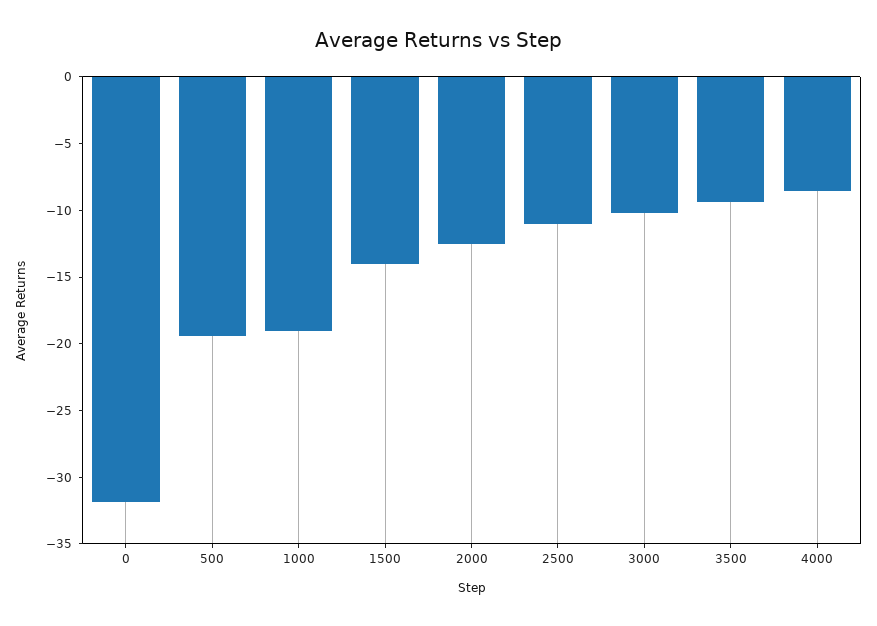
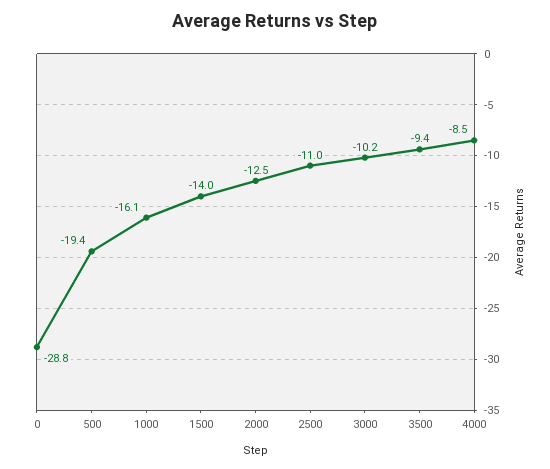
  {
-   "0": -32,
+   "0": -28.8,
    "500": -19.4,
-   "1000": -19,
+   "1000": -16.1,
    "1500": -14,
    "2000": -12.5,
    "2500": -11,
    "3000": -10.2,
    "3500": -9.4,
    "4000": -8.5
  }

